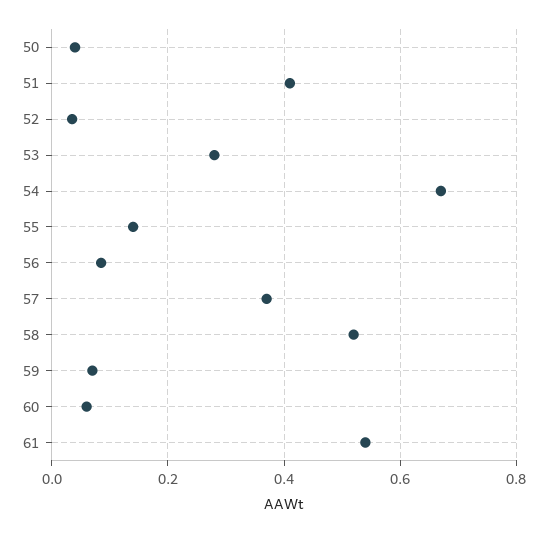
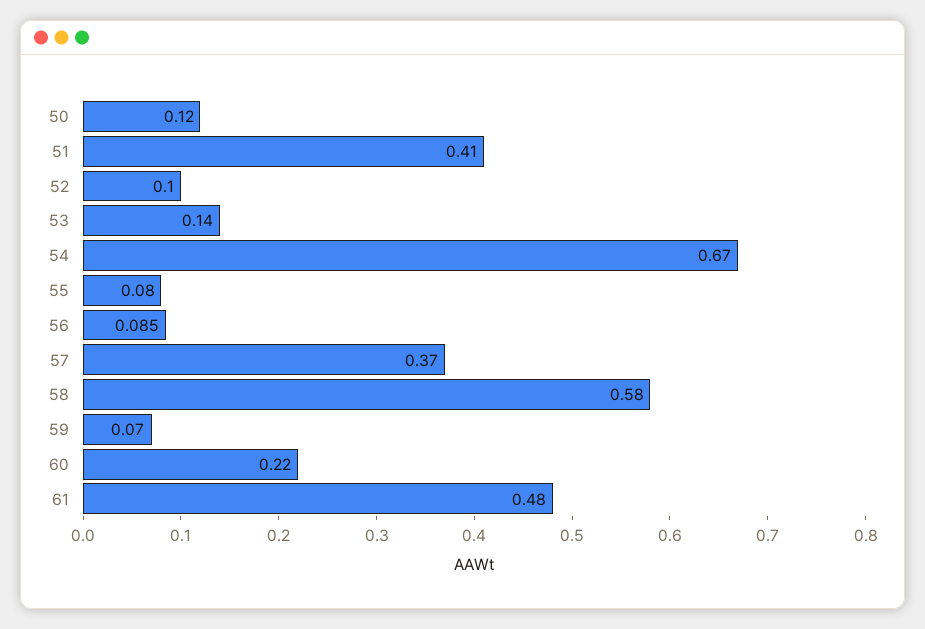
  {
-   "50": 0.04,
+   "50": 0.12,
    "51": 0.41,
-   "52": 0.04,
+   "52": 0.1,
-   "53": 0.28,
+   "53": 0.14,
    "54": 0.67,
-   "55": 0.14,
+   "55": 0.08,
    "56": 0.085,
    "57": 0.37,
-   "58": 0.52,
+   "58": 0.58,
    "59": 0.07,
-   "60": 0.06,
+   "60": 0.22,
-   "61": 0.54
+   "61": 0.48
  }

